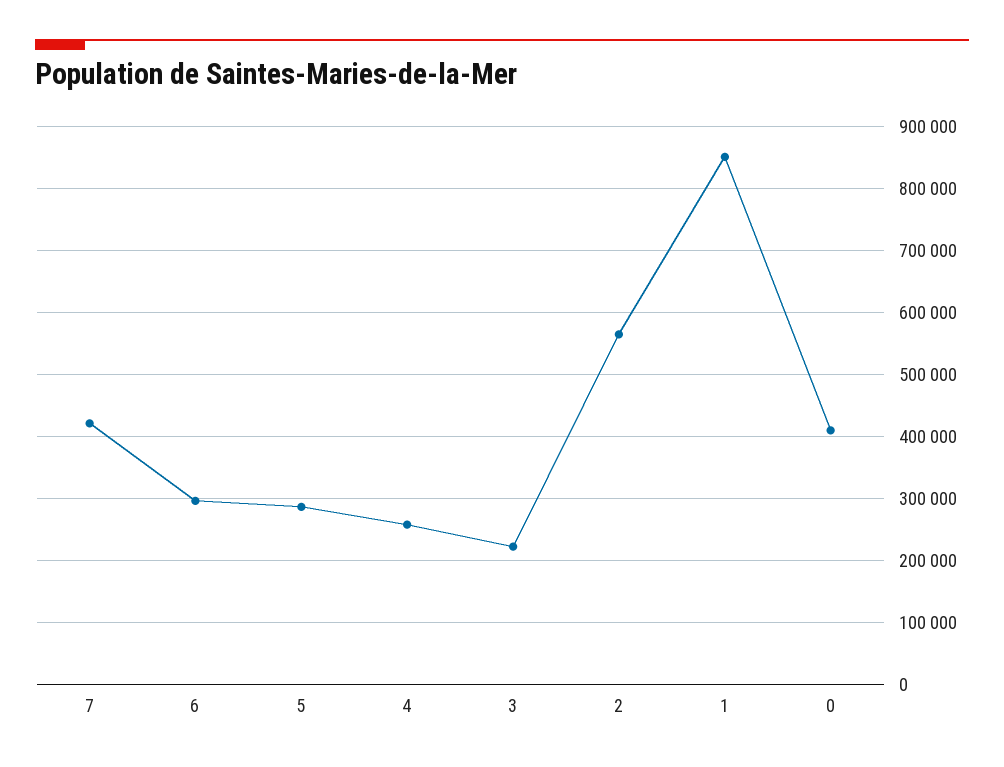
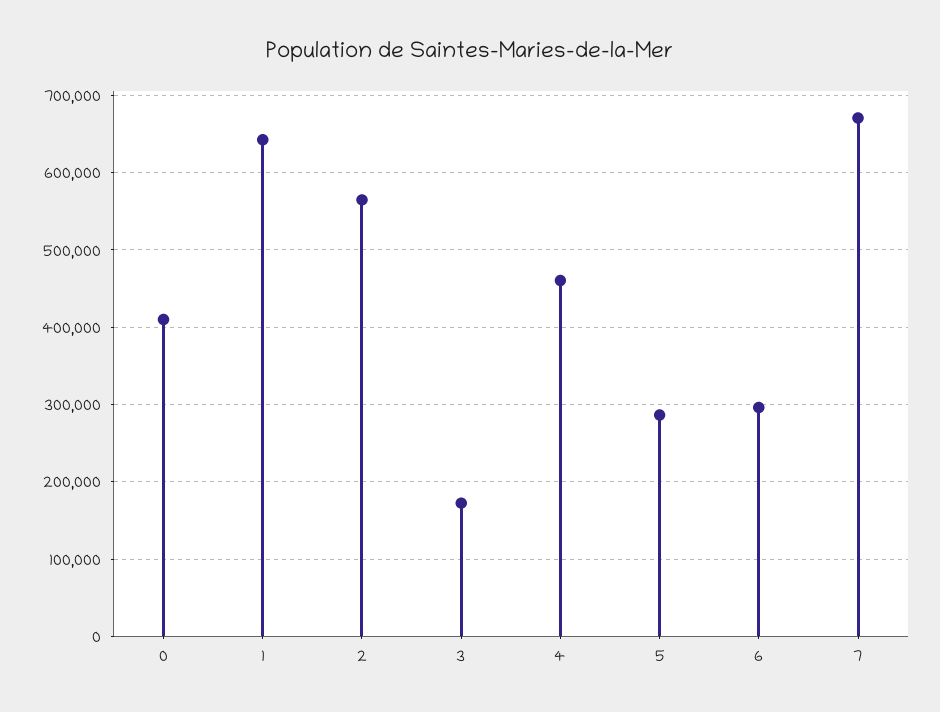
  {
-   "7": 420000,
+   "7": 670000,
    "6": 300000,
    "5": 290000,
-   "4": 260000,
+   "4": 460000,
-   "3": 220000,
+   "3": 170000,
    "2": 560000,
-   "1": 850000,
+   "1": 640000,
    "0": 410000
  }

